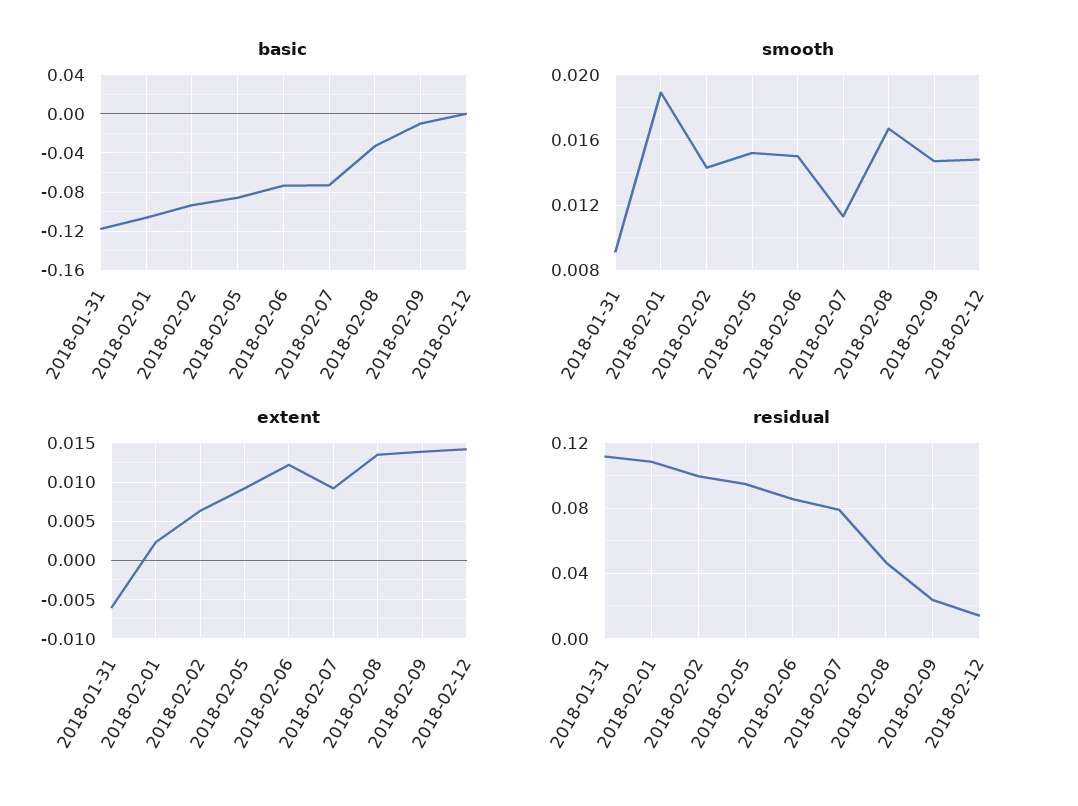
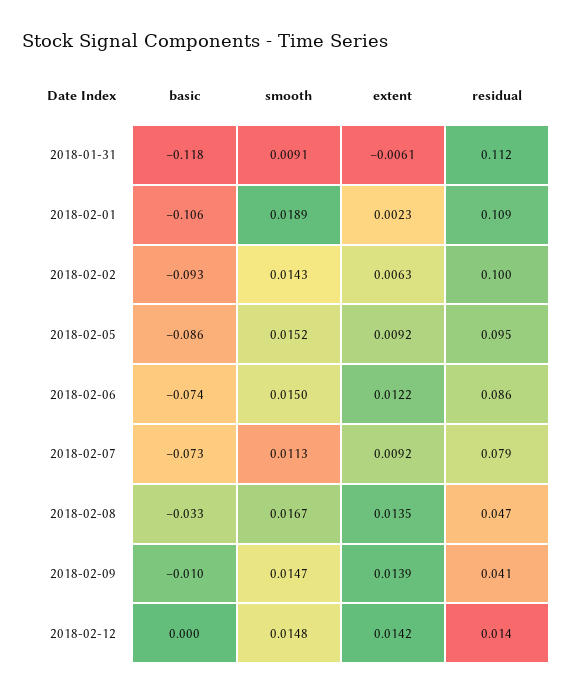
  {
    "basic": {
      "2018-01-31": -0.118,
      "2018-02-01": -0.106,
      "2018-02-02": -0.093,
      "2018-02-05": -0.086,
      "2018-02-06": -0.074,
      "2018-02-07": -0.073,
      "2018-02-08": -0.033,
      "2018-02-09": -0.01,
      "2018-02-12": 0
    },
    "smooth": {
      "2018-01-31": 0.0091,
      "2018-02-01": 0.0189,
      "2018-02-02": 0.0143,
      "2018-02-05": 0.0152,
      "2018-02-06": 0.015,
      "2018-02-07": 0.0113,
      "2018-02-08": 0.0167,
      "2018-02-09": 0.0147,
      "2018-02-12": 0.0148
    },
    "extent": {
      "2018-01-31": -0.0061,
      "2018-02-01": 0.0023,
      "2018-02-02": 0.0063,
      "2018-02-05": 0.0092,
      "2018-02-06": 0.0122,
      "2018-02-07": 0.0092,
      "2018-02-08": 0.0135,
      "2018-02-09": 0.0139,
      "2018-02-12": 0.0142
    },
    "residual": {
      "2018-01-31": 0.112,
      "2018-02-01": 0.109,
      "2018-02-02": 0.1,
      "2018-02-05": 0.095,
      "2018-02-06": 0.086,
      "2018-02-07": 0.079,
      "2018-02-08": 0.047,
-     "2018-02-09": 0.025,
+     "2018-02-09": 0.041,
      "2018-02-12": 0.014
    }
  }

